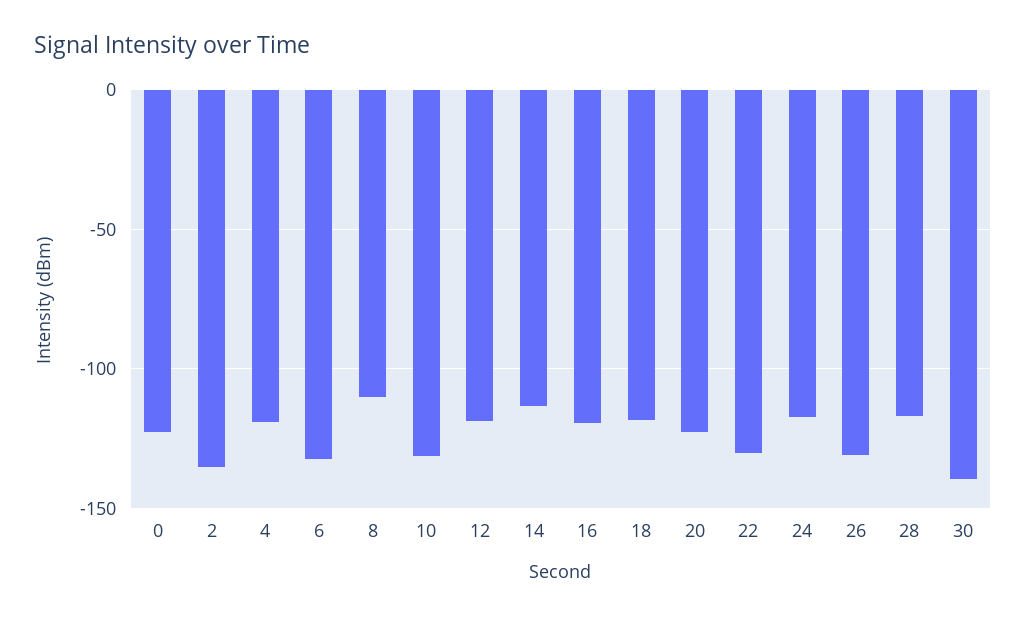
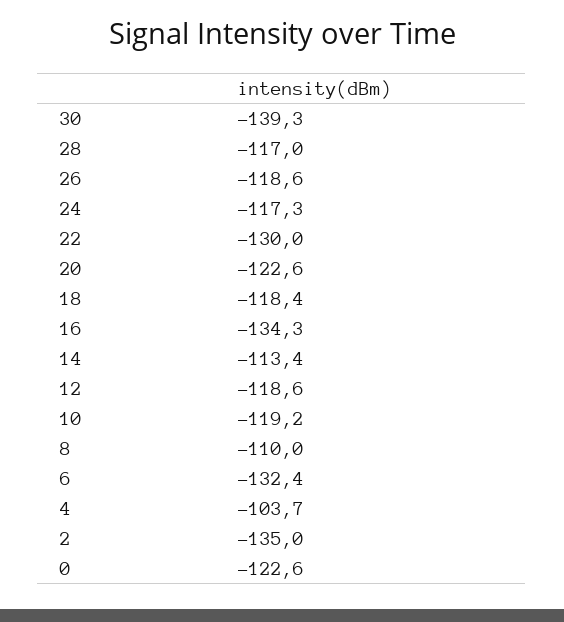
  {
    "0": -122.6,
    "2": -135,
-   "4": -120,
+   "4": -103.7,
    "6": -132.4,
    "8": -110,
-   "10": -130,
+   "10": -119.2,
    "12": -118.6,
    "14": -113.4,
-   "16": -120,
+   "16": -134.3,
    "18": -118.4,
    "20": -122.6,
    "22": -130,
    "24": -117.3,
-   "26": -130,
+   "26": -118.6,
    "28": -117,
    "30": -139.3
  }

